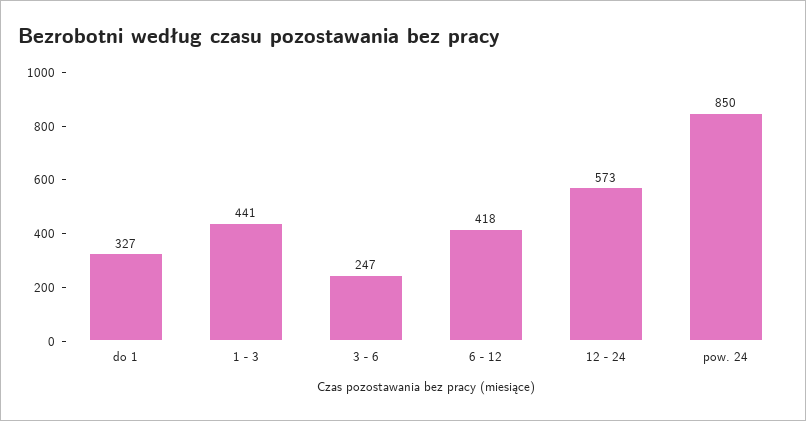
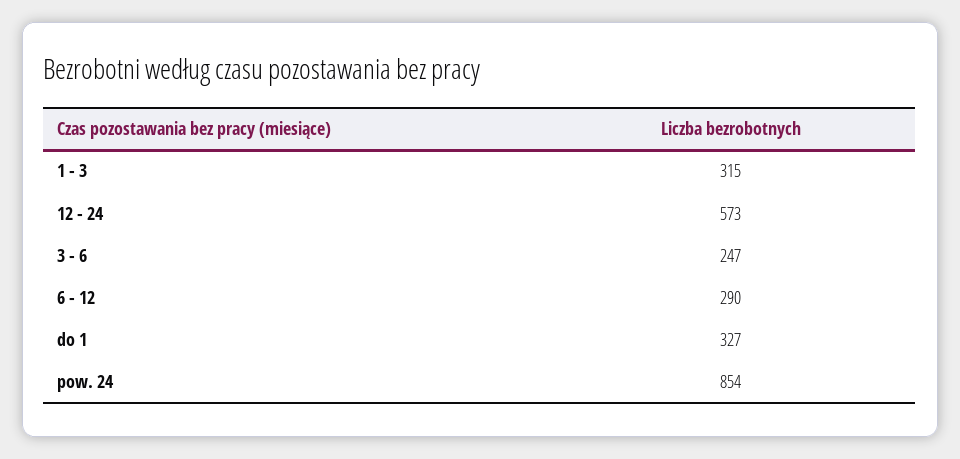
  {
    "do 1": 327,
-   "1 - 3": 441,
+   "1 - 3": 315,
    "3 - 6": 247,
-   "6 - 12": 418,
+   "6 - 12": 290,
    "12 - 24": 573,
-   "pow. 24": 850
+   "pow. 24": 854
  }

